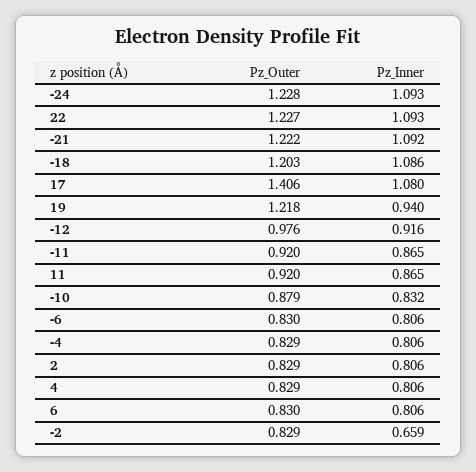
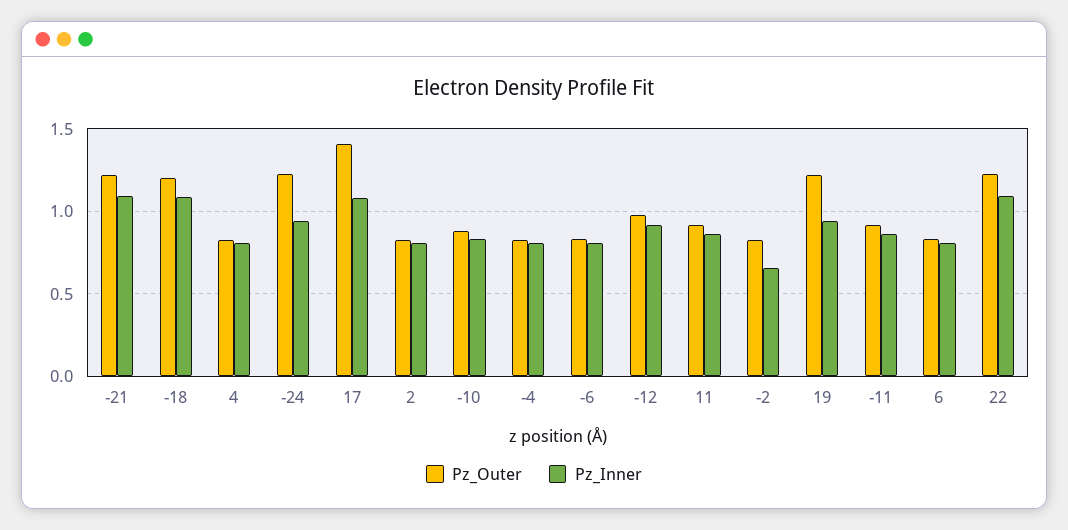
  {
    "Pz_Outer": {
      "-24": 1.228,
      "22": 1.227,
      "-21": 1.222,
      "-18": 1.203,
      "17": 1.406,
      "19": 1.218,
      "-12": 0.976,
      "-11": 0.92,
      "11": 0.92,
      "-10": 0.879,
      "-6": 0.83,
      "-4": 0.829,
      "2": 0.829,
      "4": 0.829,
      "6": 0.83,
      "-2": 0.829
    },
    "Pz_Inner": {
-     "-24": 1.093,
+     "-24": 0.95,
      "22": 1.093,
      "-21": 1.092,
      "-18": 1.086,
      "17": 1.08,
      "19": 0.94,
      "-12": 0.916,
      "-11": 0.865,
      "11": 0.865,
      "-10": 0.832,
      "-6": 0.806,
      "-4": 0.806,
      "2": 0.806,
      "4": 0.806,
      "6": 0.806,
      "-2": 0.659
    }
  }

